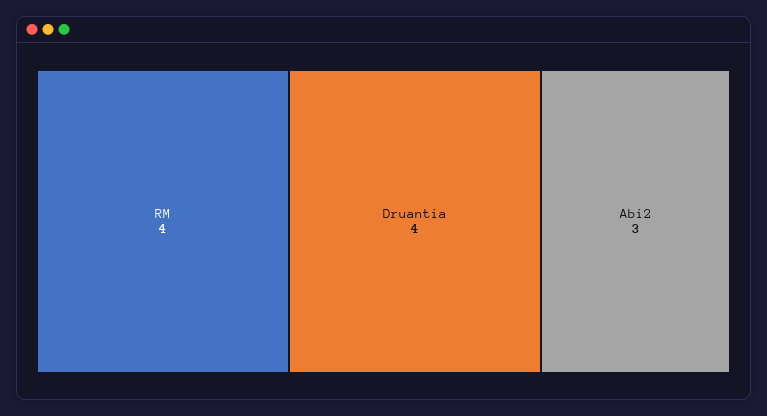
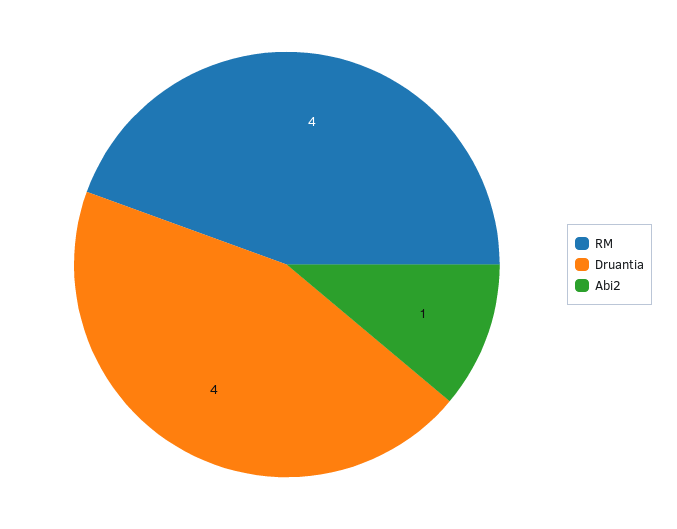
  {
    "RM": 4,
    "Druantia": 4,
-   "Abi2": 3
+   "Abi2": 1
  }

